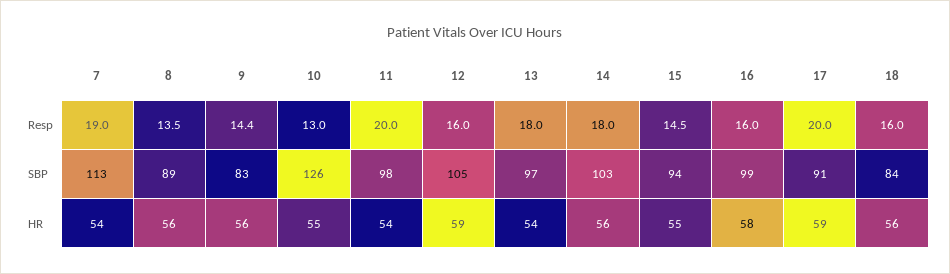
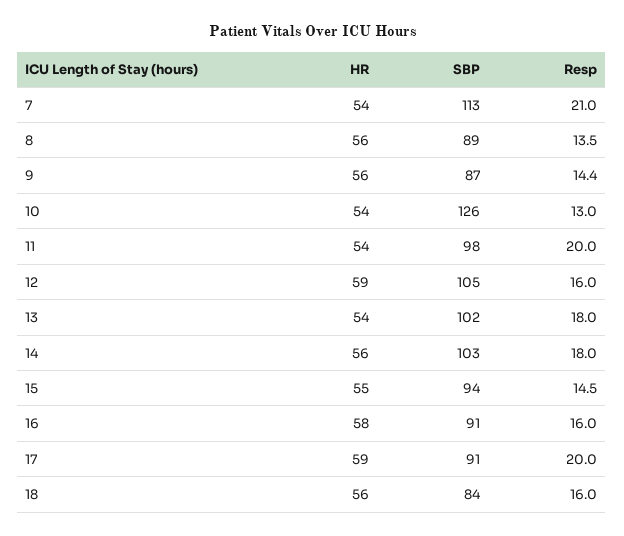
  {
    "7": {
-     "Resp": 19,
+     "Resp": 21,
      "SBP": 113,
      "HR": 54
    },
    "8": {
      "Resp": 13.5,
      "SBP": 89,
      "HR": 56
    },
    "9": {
      "Resp": 14.4,
-     "SBP": 83,
+     "SBP": 87,
      "HR": 56
    },
    "10": {
      "Resp": 13,
      "SBP": 126,
-     "HR": 55
+     "HR": 54
    },
    "11": {
      "Resp": 20,
      "SBP": 98,
      "HR": 54
    },
    "12": {
      "Resp": 16,
      "SBP": 105,
      "HR": 59
    },
    "13": {
      "Resp": 18,
-     "SBP": 97,
+     "SBP": 102,
      "HR": 54
    },
    "14": {
      "Resp": 18,
      "SBP": 103,
      "HR": 56
    },
    "15": {
      "Resp": 14.5,
      "SBP": 94,
      "HR": 55
    },
    "16": {
      "Resp": 16,
-     "SBP": 99,
+     "SBP": 91,
      "HR": 58
    },
    "17": {
      "Resp": 20,
      "SBP": 91,
      "HR": 59
    },
    "18": {
      "Resp": 16,
      "SBP": 84,
      "HR": 56
    }
  }

